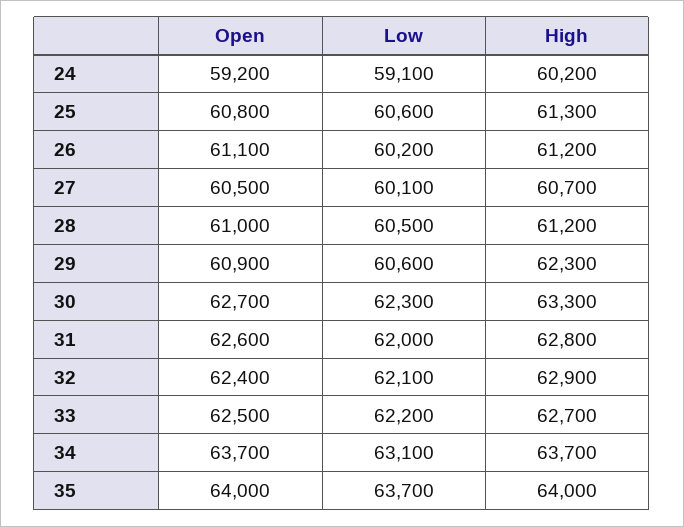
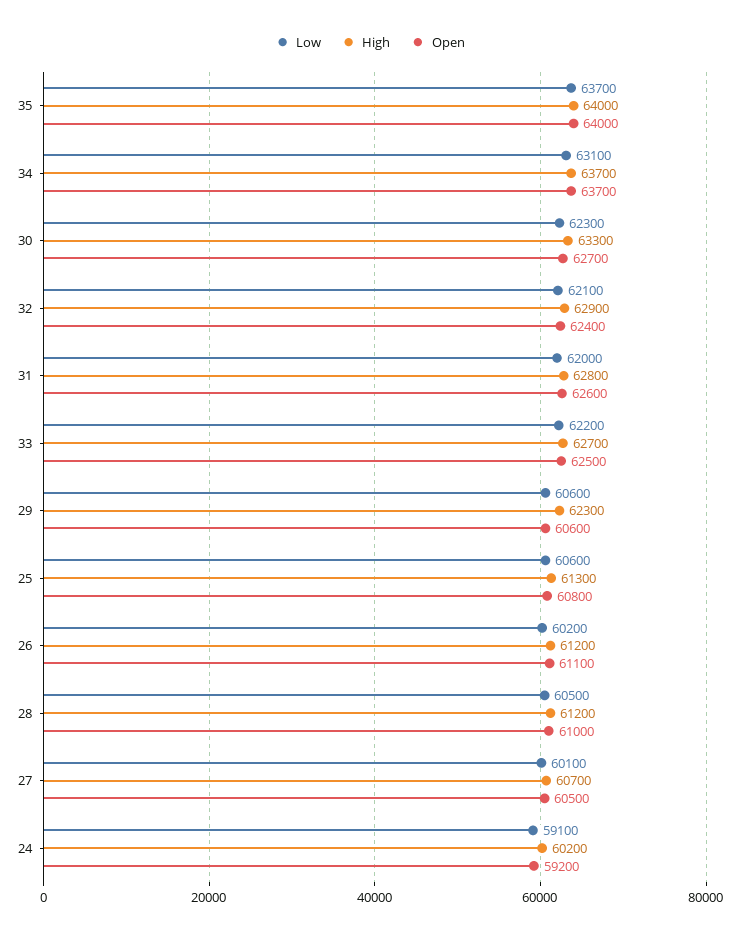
  {
    "Open": {
      "24": 59200,
      "25": 60800,
      "26": 61100,
      "27": 60500,
      "28": 61000,
-     "29": 60900,
+     "29": 60600,
      "30": 62700,
      "31": 62600,
      "32": 62400,
      "33": 62500,
      "34": 63700,
      "35": 64000
    },
    "Low": {
      "24": 59100,
      "25": 60600,
      "26": 60200,
      "27": 60100,
      "28": 60500,
      "29": 60600,
      "30": 62300,
      "31": 62000,
      "32": 62100,
      "33": 62200,
      "34": 63100,
      "35": 63700
    },
    "High": {
      "24": 60200,
      "25": 61300,
      "26": 61200,
      "27": 60700,
      "28": 61200,
      "29": 62300,
      "30": 63300,
      "31": 62800,
      "32": 62900,
      "33": 62700,
      "34": 63700,
      "35": 64000
    }
  }

